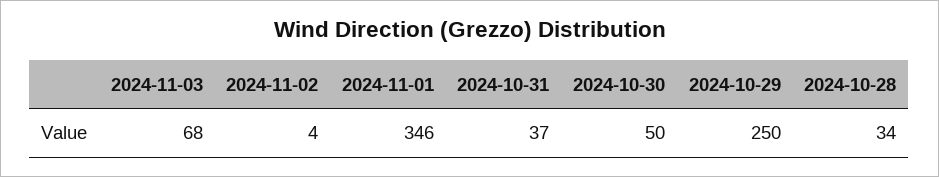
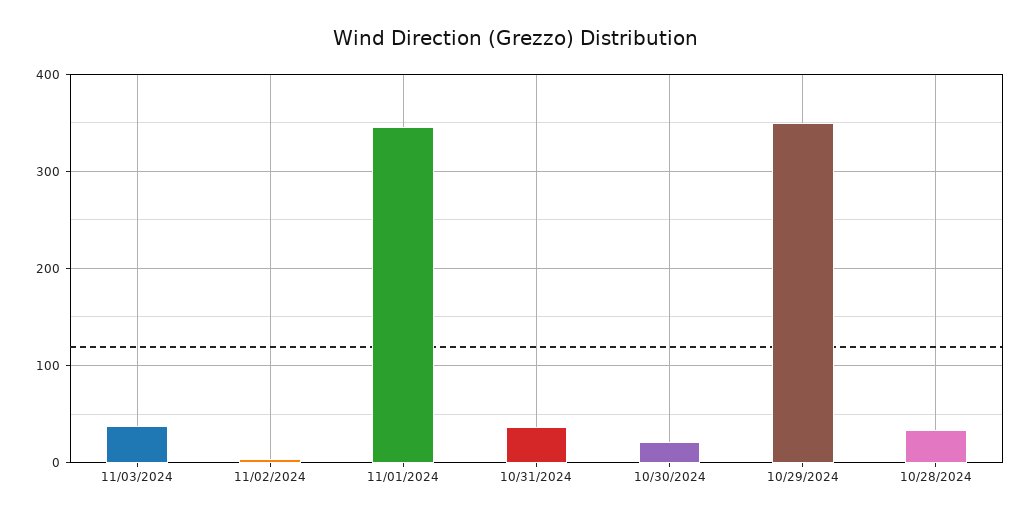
  {
-   "2024-11-03": 68,
+   "2024-11-03": 40,
    "2024-11-02": 4,
    "2024-11-01": 346,
    "2024-10-31": 37,
-   "2024-10-30": 50,
+   "2024-10-30": 20,
-   "2024-10-29": 250,
+   "2024-10-29": 350,
    "2024-10-28": 34
  }

